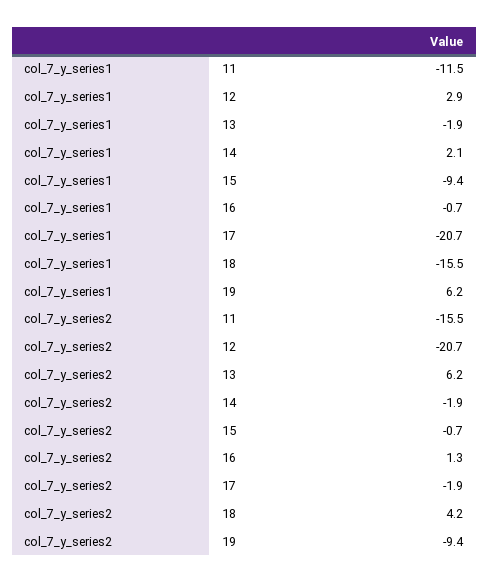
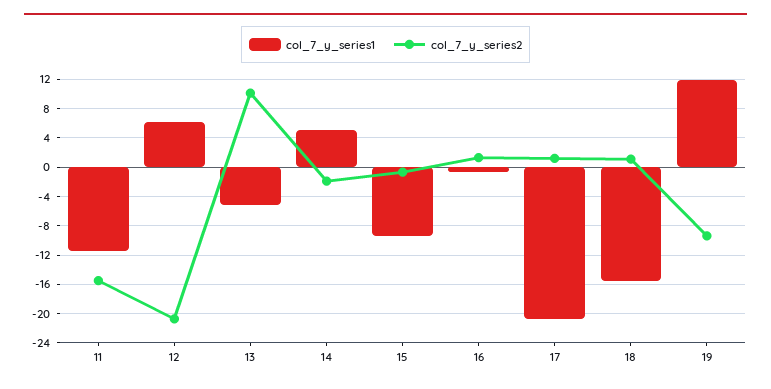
  {
    "col_7_y_series1": {
      "11": -11.5,
-     "12": 2.9,
+     "12": 6,
-     "13": -1.9,
+     "13": -5,
-     "14": 2.1,
+     "14": 5,
      "15": -9.4,
      "16": -0.7,
      "17": -20.7,
      "18": -15.5,
-     "19": 6.2
+     "19": 12
    },
    "col_7_y_series2": {
      "11": -15.5,
      "12": -20.7,
-     "13": 6.2,
+     "13": 10,
      "14": -1.9,
      "15": -0.7,
      "16": 1.3,
-     "17": -1.9,
+     "17": 1,
-     "18": 4.2,
+     "18": 1,
      "19": -9.4
    }
  }

